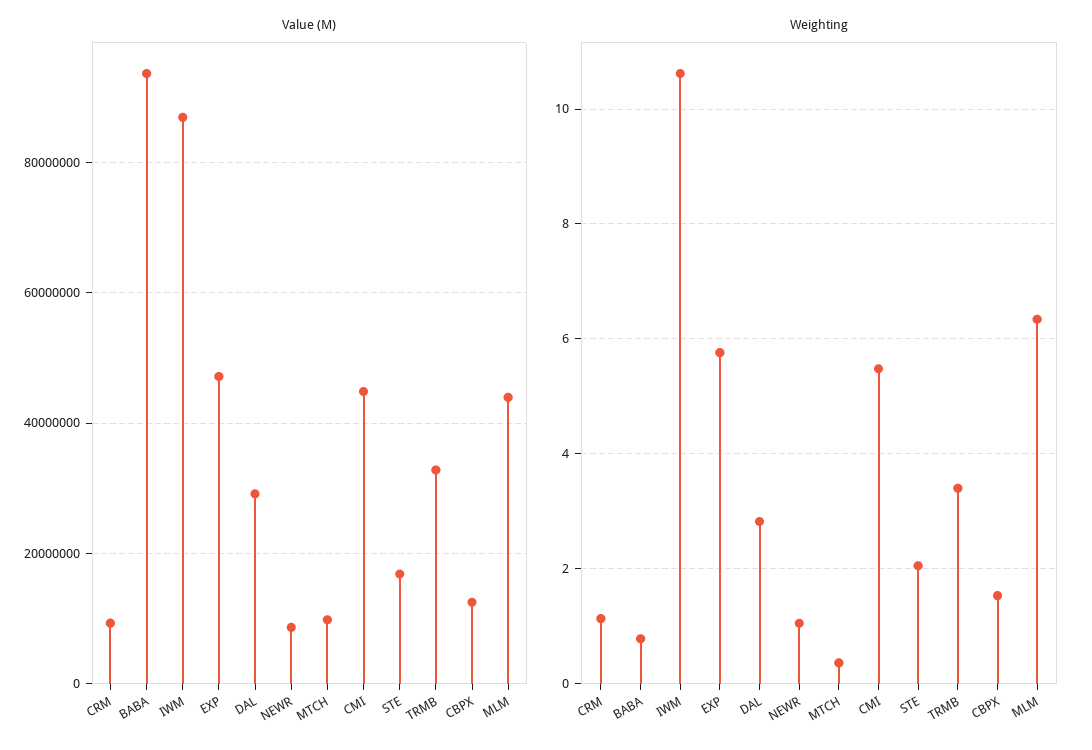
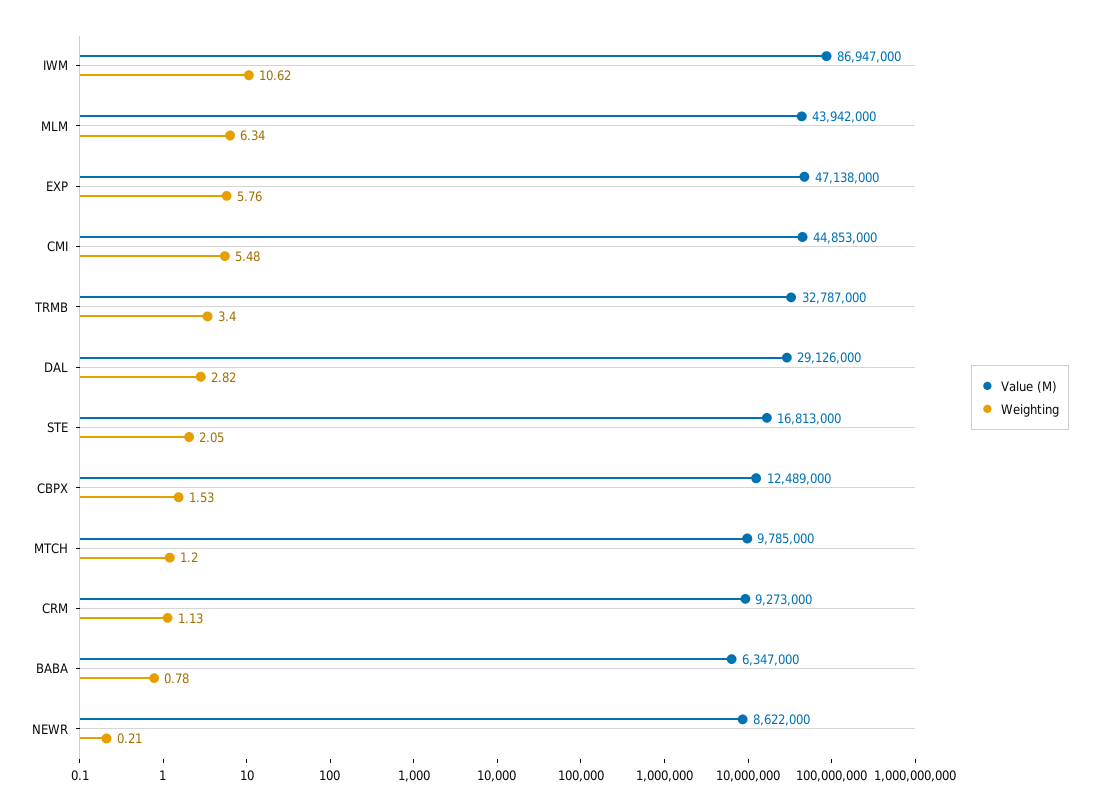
  {
    "Value (M)": {
      "CRM": 9273000,
-     "BABA": 94000000,
+     "BABA": 6347000,
      "IWM": 86947000,
      "EXP": 47138000,
      "DAL": 29126000,
      "NEWR": 8622000,
      "MTCH": 9785000,
      "CMI": 44853000,
      "STE": 16813000,
      "TRMB": 32787000,
      "CBPX": 12489000,
      "MLM": 43942000
    },
    "Weighting": {
      "CRM": 1.13,
      "BABA": 0.78,
      "IWM": 10.62,
      "EXP": 5.76,
      "DAL": 2.82,
-     "NEWR": 1,
+     "NEWR": 0.21,
-     "MTCH": 0.4,
+     "MTCH": 1.2,
      "CMI": 5.48,
      "STE": 2.05,
      "TRMB": 3.4,
      "CBPX": 1.53,
      "MLM": 6.34
    }
  }

